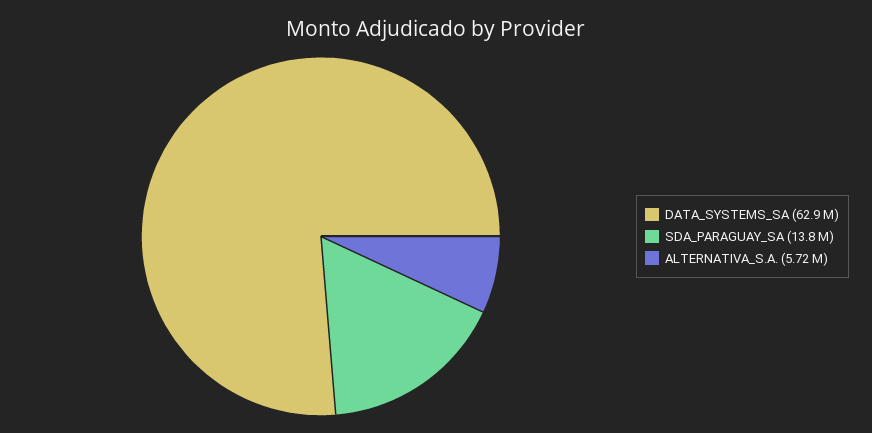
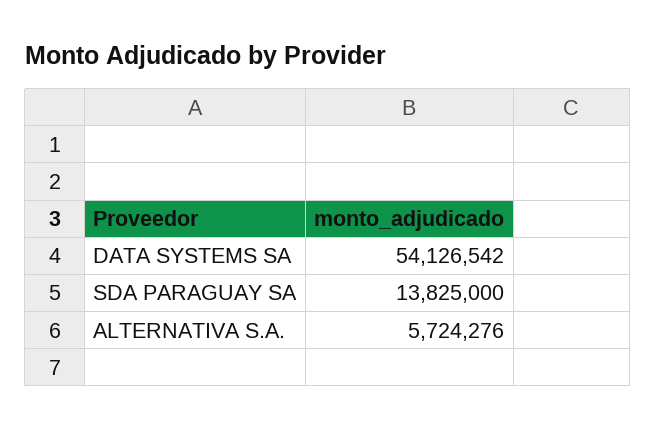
  {
-   "DATA_SYSTEMS_SA": 62900000,
+   "DATA_SYSTEMS_SA": 54126542,
    "SDA_PARAGUAY_SA": 13825000,
    "ALTERNATIVA_S.A.": 5724276
  }

